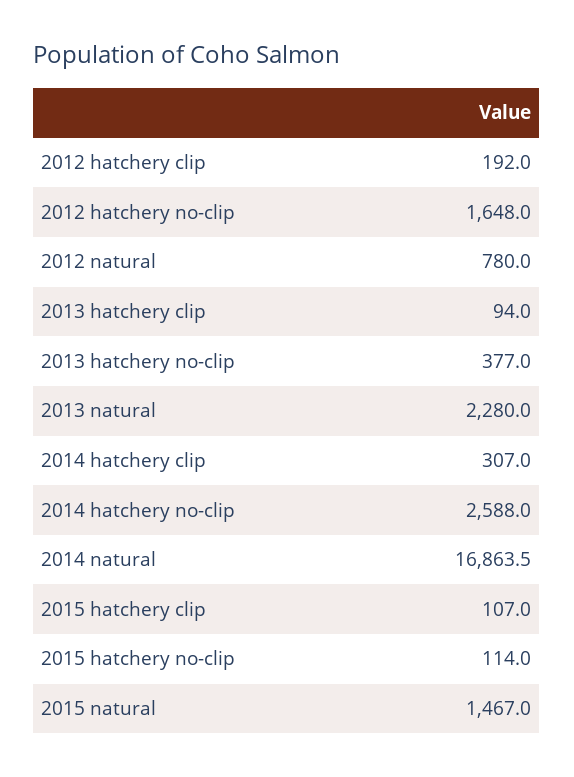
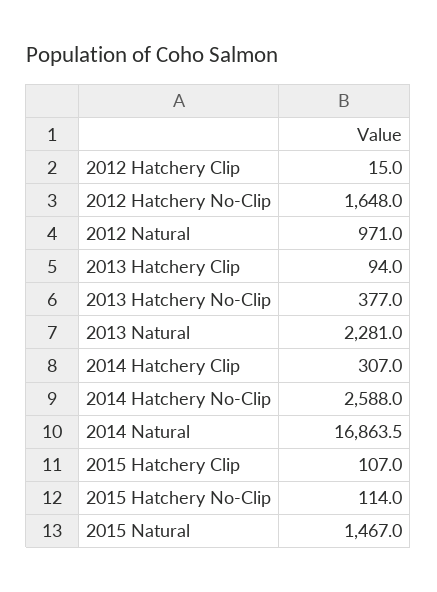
  {
-   "2012 hatchery clip": 192,
+   "2012 hatchery clip": 15,
    "2012 hatchery no-clip": 1648,
-   "2012 natural": 780,
+   "2012 natural": 971,
    "2013 hatchery clip": 94,
    "2013 hatchery no-clip": 377,
-   "2013 natural": 2280,
+   "2013 natural": 2281,
    "2014 hatchery clip": 307,
    "2014 hatchery no-clip": 2588,
    "2014 natural": 16863.5,
    "2015 hatchery clip": 107,
    "2015 hatchery no-clip": 114,
    "2015 natural": 1467
  }

